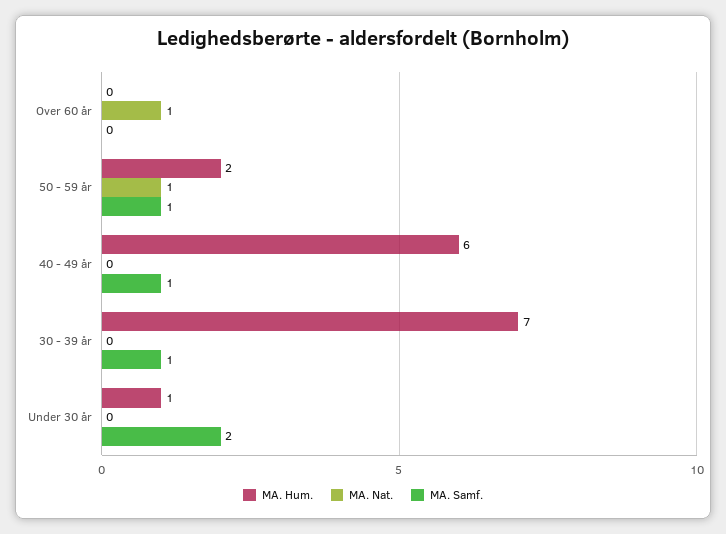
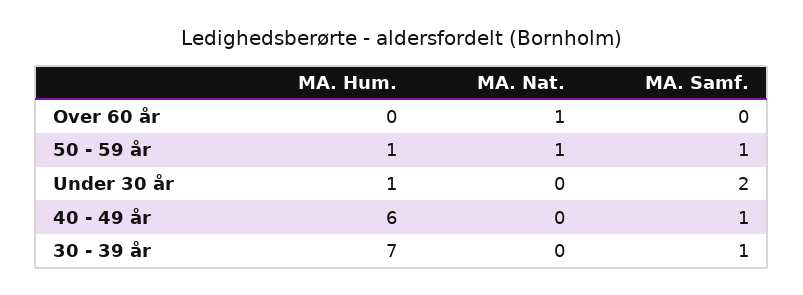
  {
    "MA. Hum.": {
      "Over 60 år": 0,
-     "50 - 59 år": 2,
+     "50 - 59 år": 1,
      "40 - 49 år": 6,
      "30 - 39 år": 7,
      "Under 30 år": 1
    },
    "MA. Nat.": {
      "Over 60 år": 1,
      "50 - 59 år": 1,
      "40 - 49 år": 0,
      "30 - 39 år": 0,
      "Under 30 år": 0
    },
    "MA. Samf.": {
      "Over 60 år": 0,
      "50 - 59 år": 1,
      "40 - 49 år": 1,
      "30 - 39 år": 1,
      "Under 30 år": 2
    }
  }

